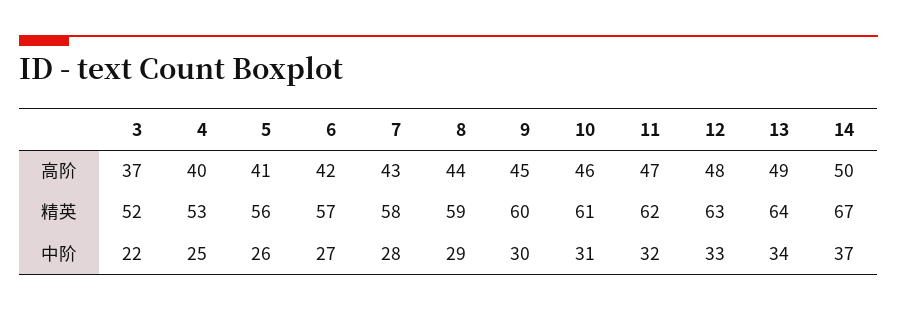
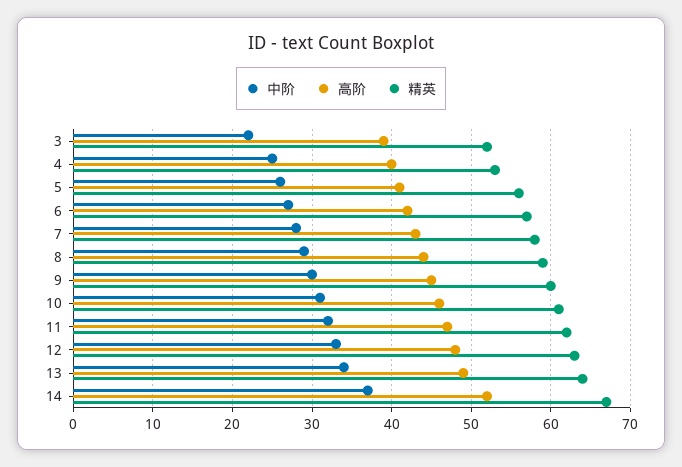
  {
    "高阶": {
-     "3": 37,
+     "3": 39,
      "4": 40,
      "5": 41,
      "6": 42,
      "7": 43,
      "8": 44,
      "9": 45,
      "10": 46,
      "11": 47,
      "12": 48,
      "13": 49,
-     "14": 50
+     "14": 52
    },
    "精英": {
      "3": 52,
      "4": 53,
      "5": 56,
      "6": 57,
      "7": 58,
      "8": 59,
      "9": 60,
      "10": 61,
      "11": 62,
      "12": 63,
      "13": 64,
      "14": 67
    },
    "中阶": {
      "3": 22,
      "4": 25,
      "5": 26,
      "6": 27,
      "7": 28,
      "8": 29,
      "9": 30,
      "10": 31,
      "11": 32,
      "12": 33,
      "13": 34,
      "14": 37
    }
  }

